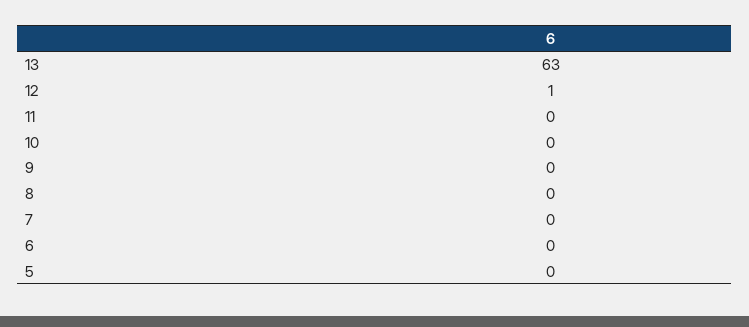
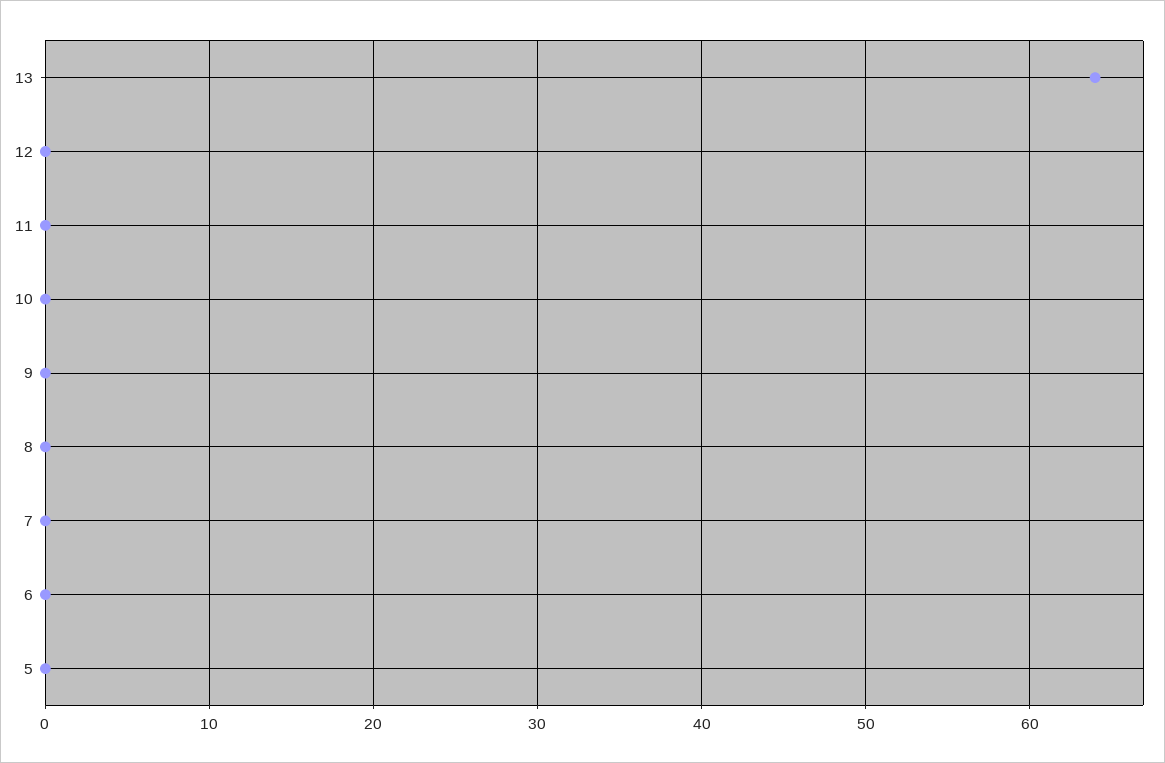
  {
-   "13": 63,
+   "13": 64,
-   "12": 1,
+   "12": 0,
    "11": 0,
    "10": 0,
    "9": 0,
    "8": 0,
    "7": 0,
    "6": 0,
    "5": 0
  }

